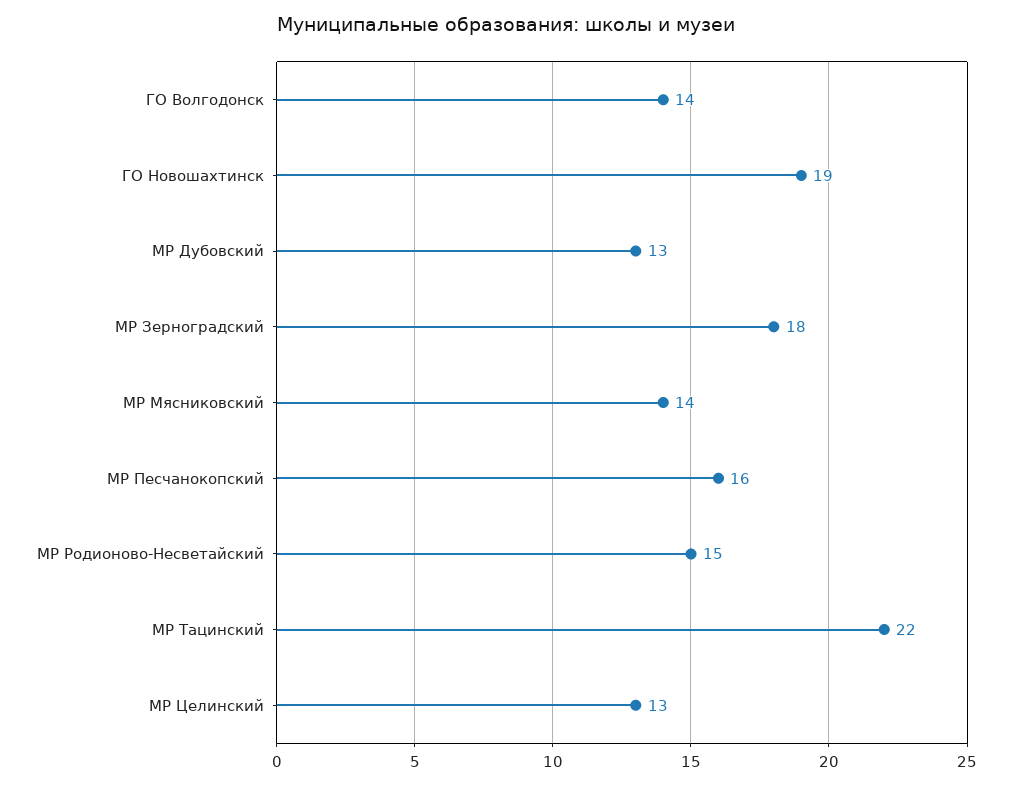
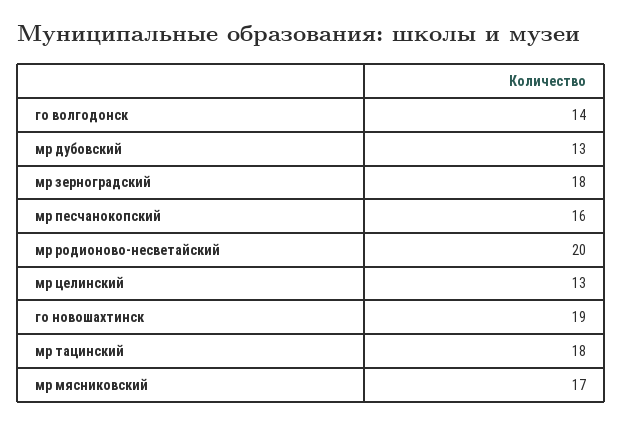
  {
    "ГО Волгодонск": 14,
    "ГО Новошахтинск": 19,
    "МР Дубовский": 13,
    "МР Зерноградский": 18,
-   "МР Мясниковский": 14,
+   "МР Мясниковский": 17,
    "МР Песчанокопский": 16,
-   "МР Родионово-Несветайский": 15,
+   "МР Родионово-Несветайский": 20,
-   "МР Тацинский": 22,
+   "МР Тацинский": 18,
    "МР Целинский": 13
  }

